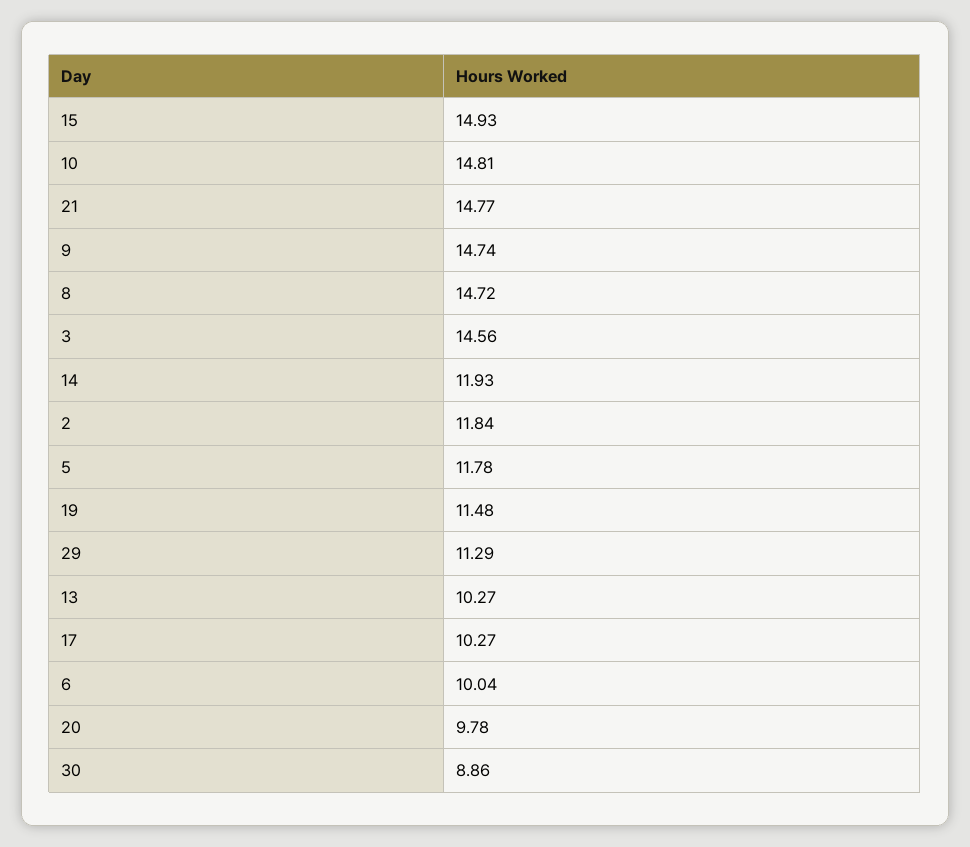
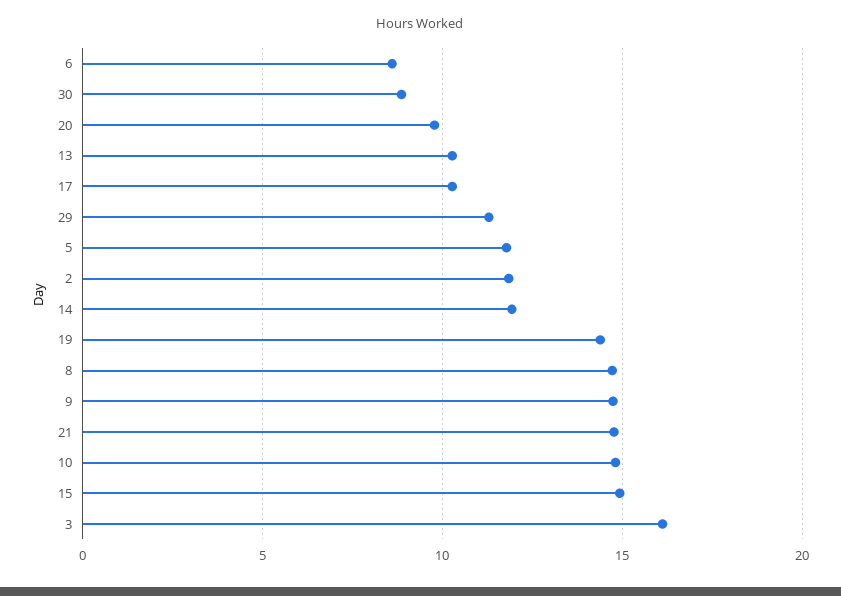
  {
    "15": 14.93,
    "10": 14.81,
    "21": 14.77,
    "9": 14.74,
    "8": 14.72,
-   "3": 14.56,
+   "3": 16,
    "14": 11.93,
    "2": 11.84,
    "5": 11.78,
-   "19": 11.48,
+   "19": 14.5,
    "29": 11.29,
    "13": 10.27,
    "17": 10.27,
-   "6": 10.04,
+   "6": 8.5,
    "20": 9.78,
    "30": 8.86
  }

